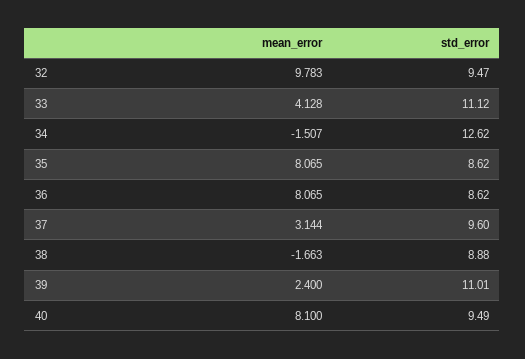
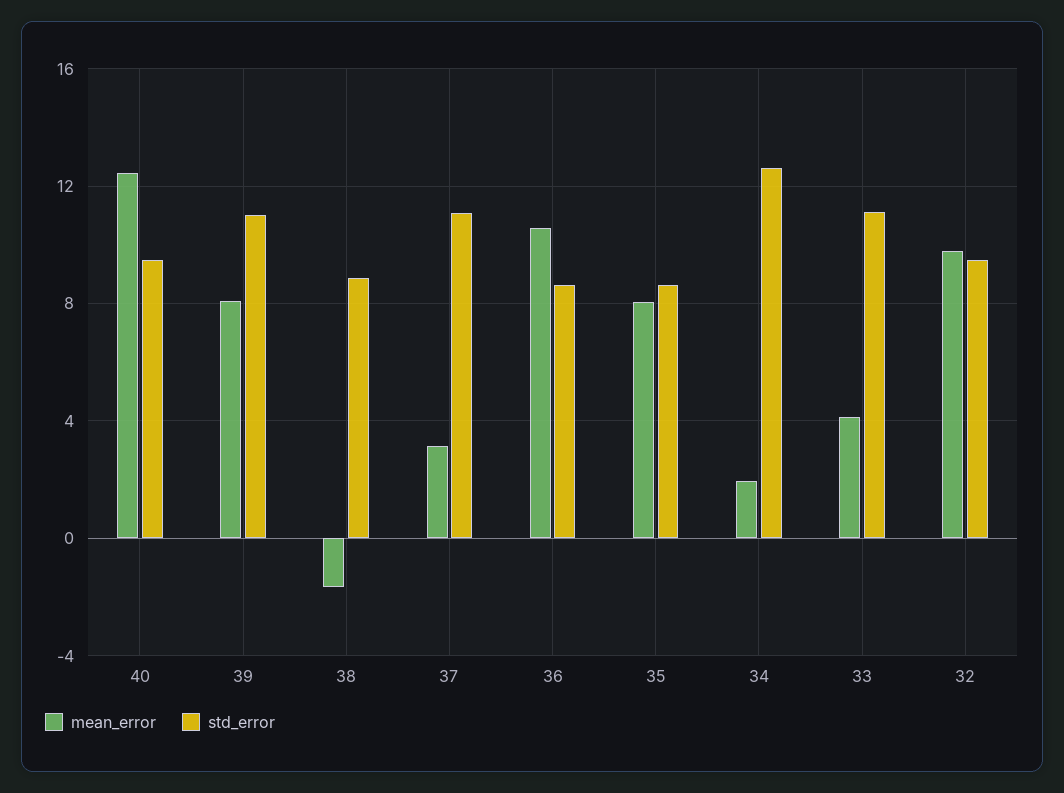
  {
    "mean_error": {
      "32": 9.783,
      "33": 4.128,
-     "34": -1.507,
+     "34": 2,
      "35": 8.065,
-     "36": 8.065,
+     "36": 10.5,
      "37": 3.144,
      "38": -1.663,
-     "39": 2.4,
+     "39": 8,
-     "40": 8.1
+     "40": 12.5
    },
    "std_error": {
      "32": 9.47,
      "33": 11.12,
      "34": 12.62,
      "35": 8.62,
      "36": 8.62,
-     "37": 9.6,
+     "37": 11,
      "38": 8.88,
      "39": 11.01,
      "40": 9.49
    }
  }

